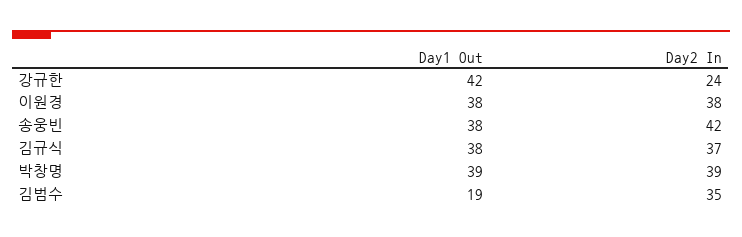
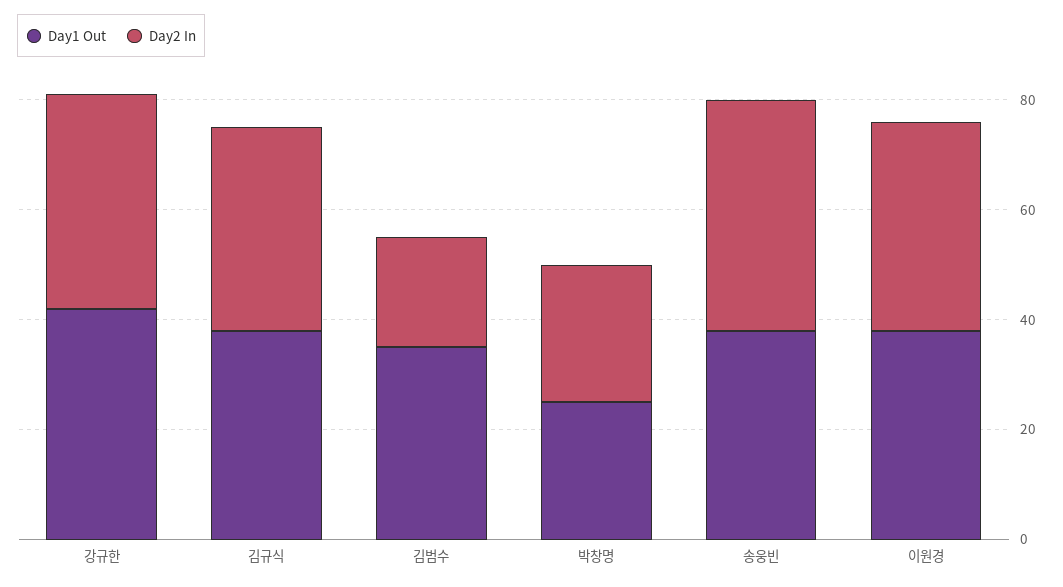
  {
    "Day1 Out": {
      "강규한": 42,
      "이원경": 38,
      "송웅빈": 38,
      "김규식": 38,
-     "박창명": 39,
+     "박창명": 25,
-     "김범수": 19
+     "김범수": 35
    },
    "Day2 In": {
-     "강규한": 24,
+     "강규한": 40,
      "이원경": 38,
      "송웅빈": 42,
      "김규식": 37,
-     "박창명": 39,
+     "박창명": 25,
-     "김범수": 35
+     "김범수": 20
    }
  }

